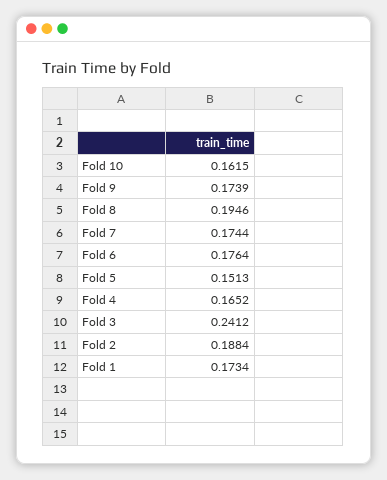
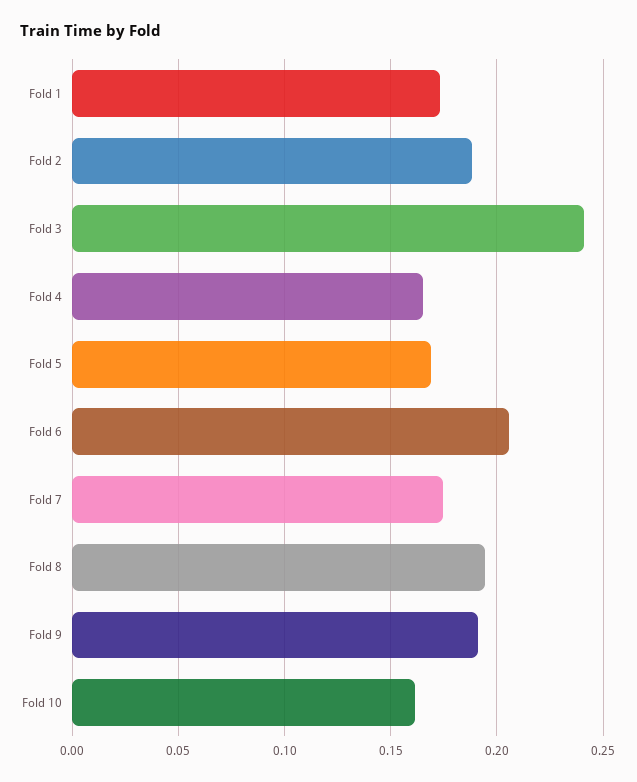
  {
    "Fold 10": 0.1615,
-   "Fold 9": 0.1739,
+   "Fold 9": 0.19,
    "Fold 8": 0.1946,
    "Fold 7": 0.1744,
-   "Fold 6": 0.1764,
+   "Fold 6": 0.205,
-   "Fold 5": 0.1513,
+   "Fold 5": 0.17,
    "Fold 4": 0.1652,
    "Fold 3": 0.2412,
    "Fold 2": 0.1884,
    "Fold 1": 0.1734
  }

